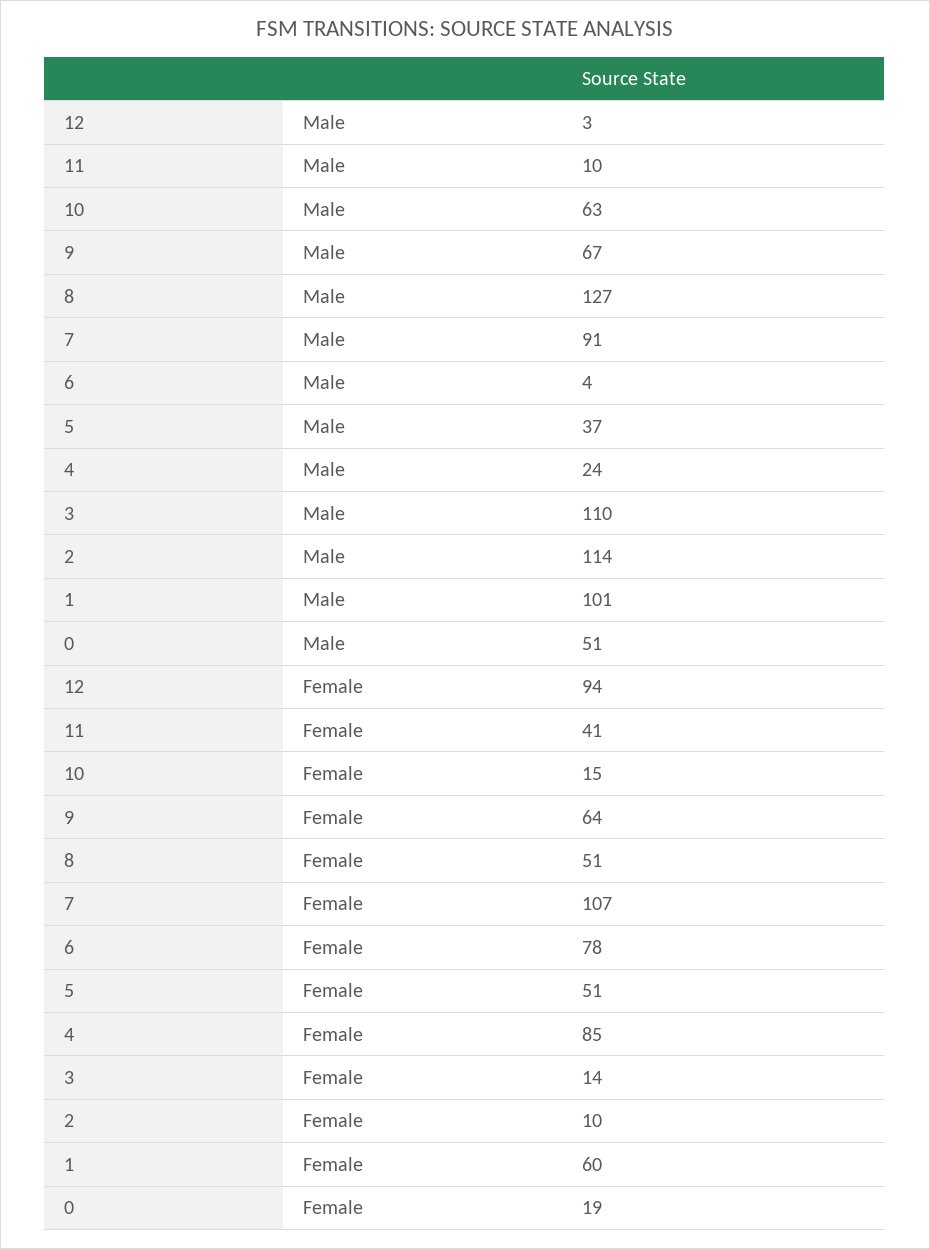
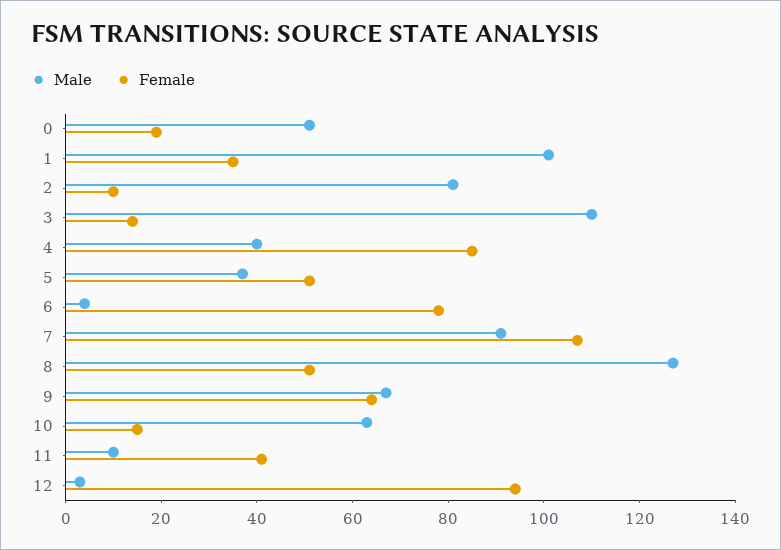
  {
    "Male": {
      "12": 3,
      "11": 10,
      "10": 63,
      "9": 67,
      "8": 127,
      "7": 91,
      "6": 4,
      "5": 37,
-     "4": 24,
+     "4": 40,
      "3": 110,
-     "2": 114,
+     "2": 80,
      "1": 101,
      "0": 51
    },
    "Female": {
      "12": 94,
      "11": 41,
      "10": 15,
      "9": 64,
      "8": 51,
      "7": 107,
      "6": 78,
      "5": 51,
      "4": 85,
      "3": 14,
      "2": 10,
-     "1": 60,
+     "1": 35,
      "0": 19
    }
  }

